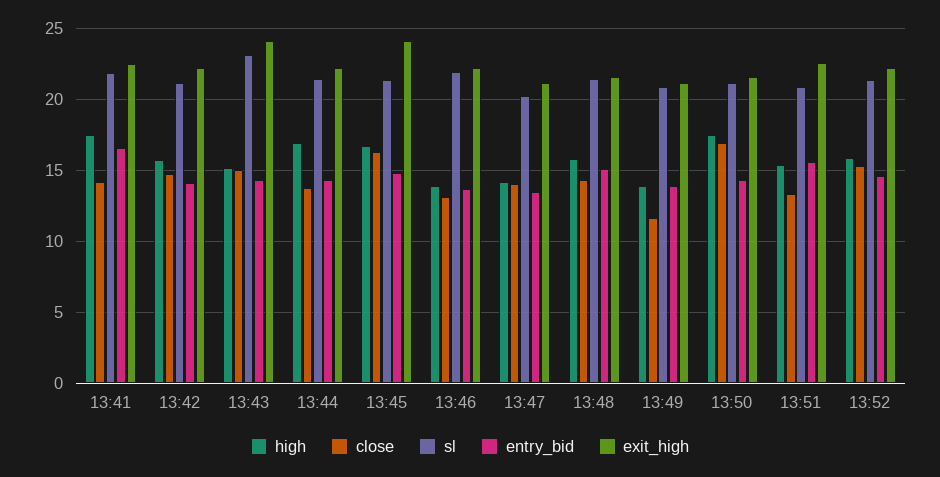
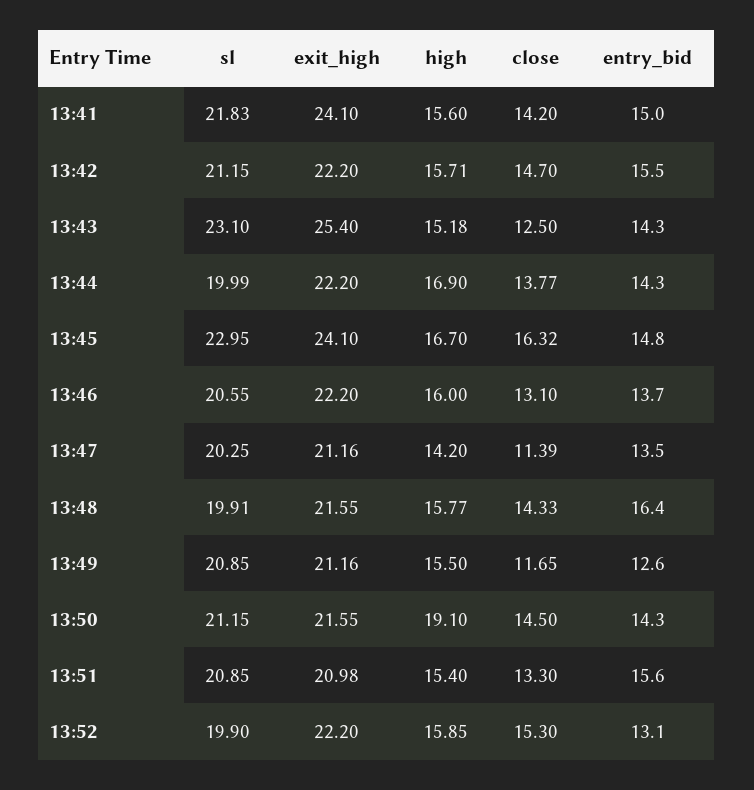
  {
    "high": {
-     "13:41": 17.5,
+     "13:41": 15.6,
      "13:42": 15.71,
      "13:43": 15.18,
      "13:44": 16.9,
      "13:45": 16.7,
-     "13:46": 14,
+     "13:46": 16,
      "13:47": 14.2,
      "13:48": 15.77,
-     "13:49": 14,
+     "13:49": 15.5,
-     "13:50": 17.5,
+     "13:50": 19.1,
      "13:51": 15.4,
      "13:52": 15.85
    },
    "close": {
      "13:41": 14.2,
      "13:42": 14.7,
-     "13:43": 15,
+     "13:43": 12.5,
      "13:44": 13.77,
      "13:45": 16.32,
      "13:46": 13.1,
-     "13:47": 14,
+     "13:47": 11.39,
      "13:48": 14.33,
      "13:49": 11.65,
-     "13:50": 17,
+     "13:50": 14.5,
      "13:51": 13.3,
      "13:52": 15.3
    },
    "sl": {
      "13:41": 21.83,
      "13:42": 21.15,
      "13:43": 23.1,
-     "13:44": 21.5,
+     "13:44": 19.99,
-     "13:45": 21.5,
+     "13:45": 22.95,
-     "13:46": 22,
+     "13:46": 20.55,
      "13:47": 20.25,
-     "13:48": 21.5,
+     "13:48": 19.91,
      "13:49": 20.85,
      "13:50": 21.15,
      "13:51": 20.85,
-     "13:52": 21.5
+     "13:52": 19.9
    },
    "entry_bid": {
-     "13:41": 16.5,
+     "13:41": 15,
-     "13:42": 14,
+     "13:42": 15.5,
      "13:43": 14.3,
      "13:44": 14.3,
      "13:45": 14.8,
      "13:46": 13.7,
      "13:47": 13.5,
-     "13:48": 15,
+     "13:48": 16.4,
-     "13:49": 14,
+     "13:49": 12.6,
      "13:50": 14.3,
      "13:51": 15.6,
-     "13:52": 14.5
+     "13:52": 13.1
    },
    "exit_high": {
-     "13:41": 22.5,
+     "13:41": 24.1,
      "13:42": 22.2,
-     "13:43": 24,
+     "13:43": 25.4,
      "13:44": 22.2,
      "13:45": 24.1,
      "13:46": 22.2,
      "13:47": 21.16,
      "13:48": 21.55,
      "13:49": 21.16,
      "13:50": 21.55,
-     "13:51": 22.5,
+     "13:51": 20.98,
      "13:52": 22.2
    }
  }

